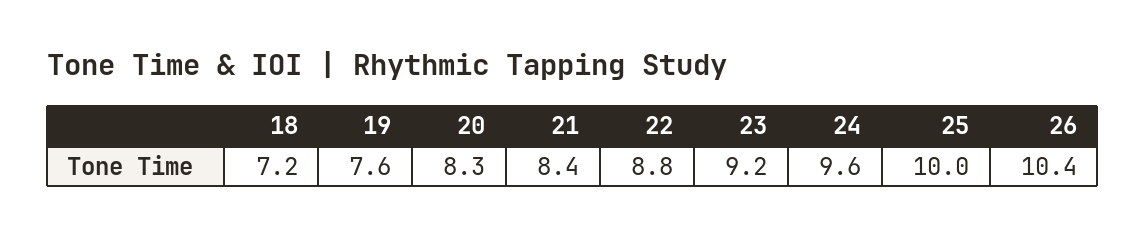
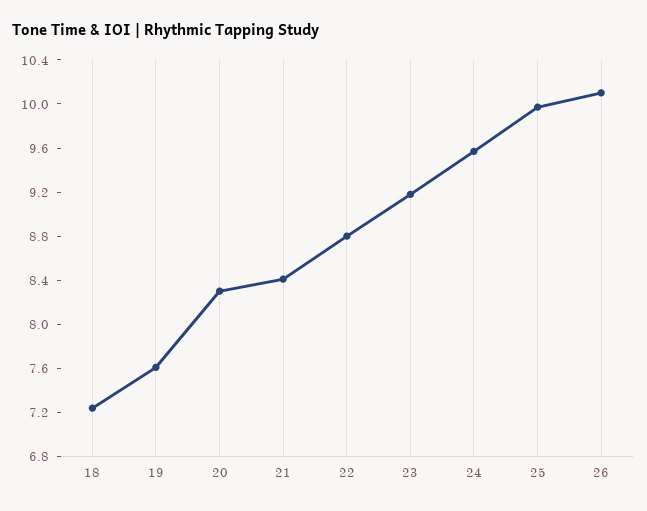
  {
    "18": 7.2,
    "19": 7.6,
    "20": 8.3,
    "21": 8.4,
    "22": 8.8,
    "23": 9.2,
    "24": 9.6,
    "25": 10,
-   "26": 10.4
+   "26": 10.1
  }

